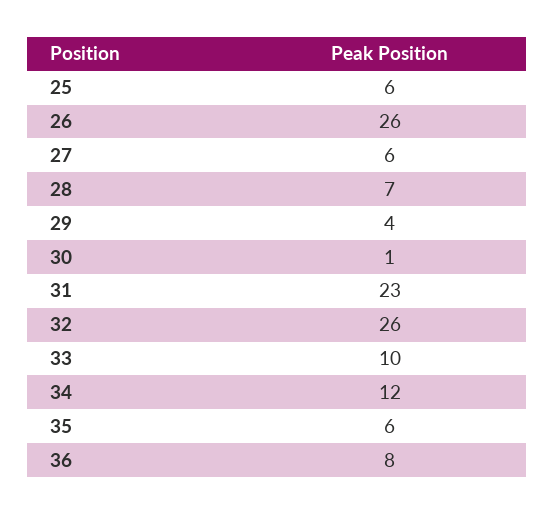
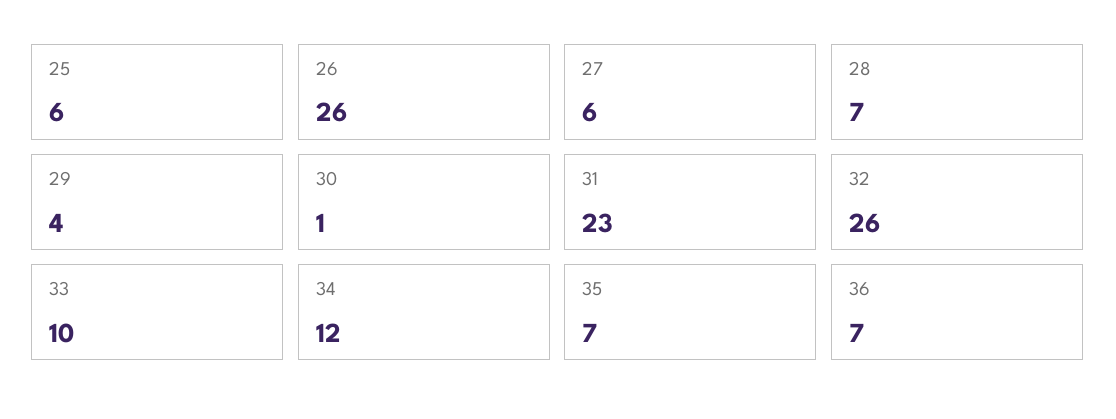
  {
    "25": 6,
    "26": 26,
    "27": 6,
    "28": 7,
    "29": 4,
    "30": 1,
    "31": 23,
    "32": 26,
    "33": 10,
    "34": 12,
-   "35": 6,
+   "35": 7,
-   "36": 8
+   "36": 7
  }

